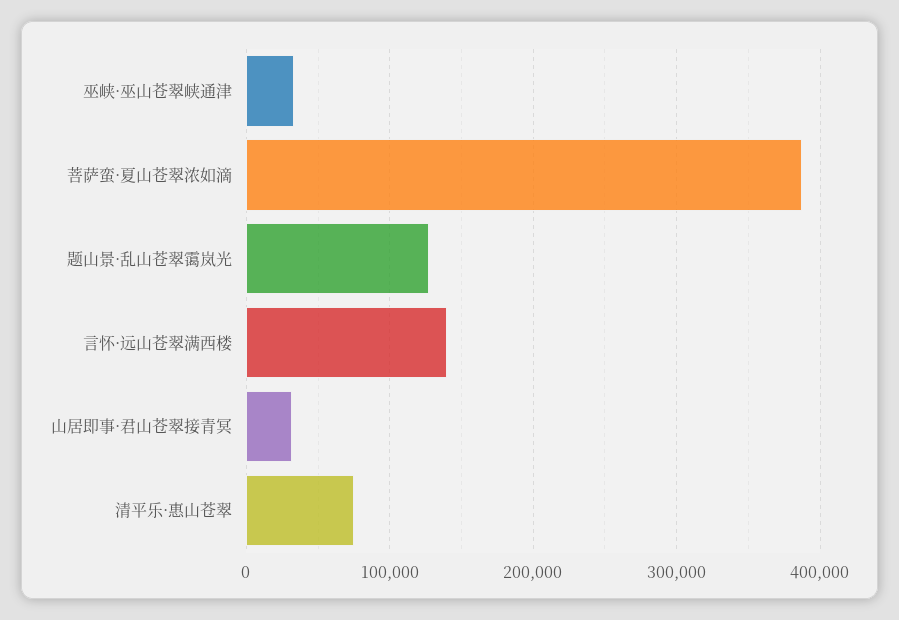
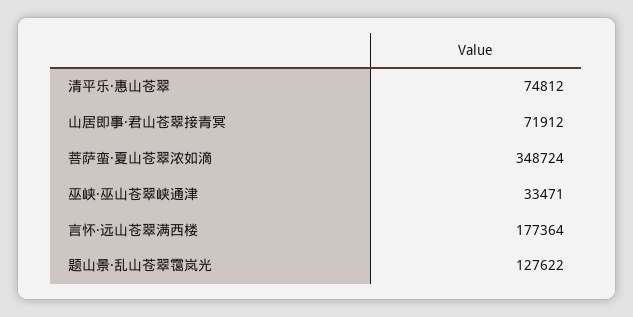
  {
    "巫峡·巫山苍翠峡通津": 33471,
-   "菩萨蛮·夏山苍翠浓如滴": 390000,
+   "菩萨蛮·夏山苍翠浓如滴": 348724,
    "题山景·乱山苍翠霭岚光": 127622,
-   "言怀·远山苍翠满西楼": 140000,
+   "言怀·远山苍翠满西楼": 177364,
-   "山居即事·君山苍翠接青冥": 30000,
+   "山居即事·君山苍翠接青冥": 71912,
    "清平乐·惠山苍翠": 74812
  }

